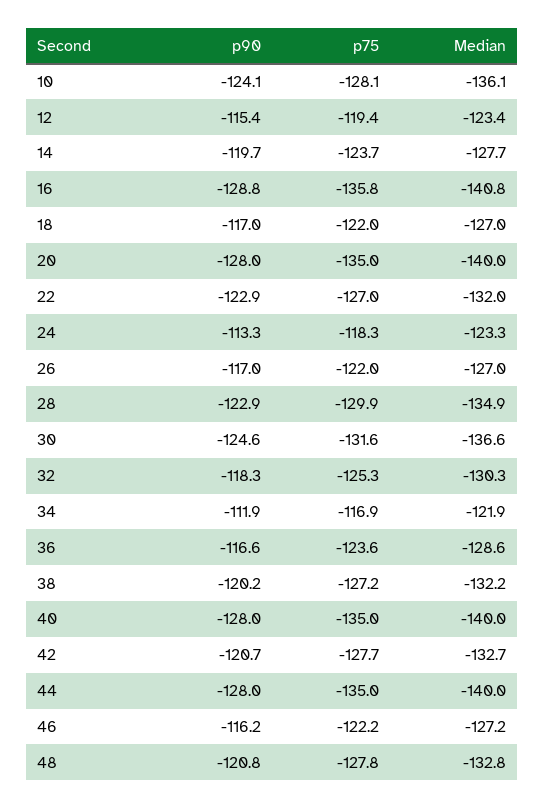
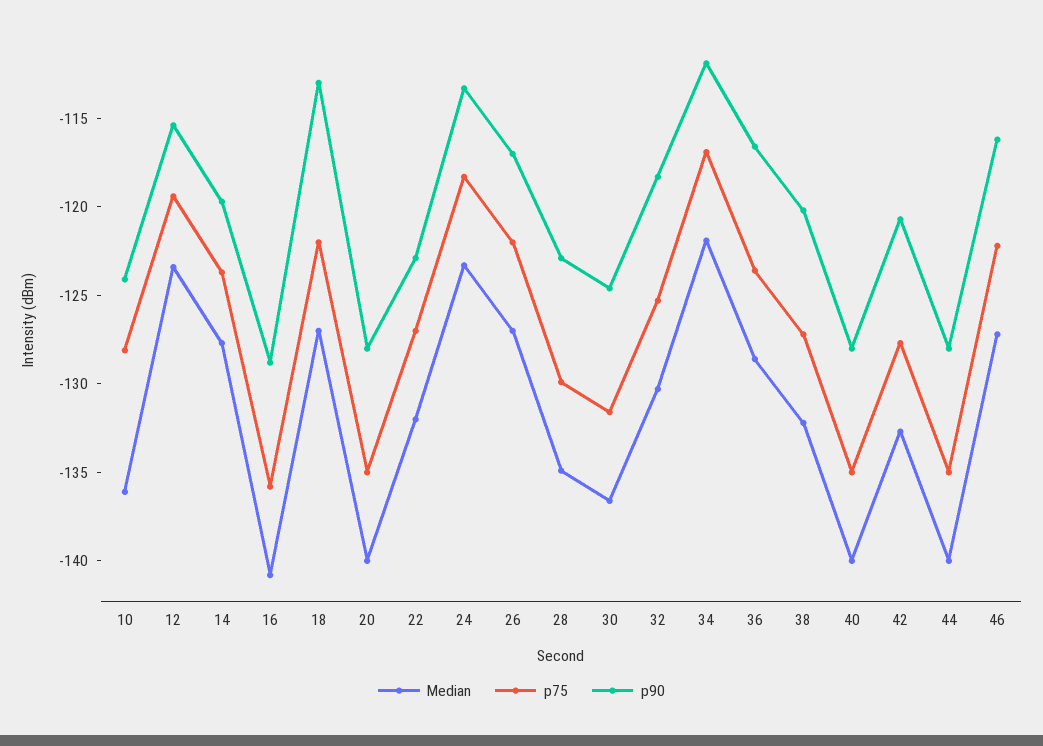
  {
    "p90": {
      "10": -124.1,
      "12": -115.4,
      "14": -119.7,
      "16": -128.8,
-     "18": -117,
+     "18": -113,
      "20": -128,
      "22": -122.9,
      "24": -113.3,
      "26": -117,
      "28": -122.9,
      "30": -124.6,
      "32": -118.3,
      "34": -111.9,
      "36": -116.6,
      "38": -120.2,
      "40": -128,
      "42": -120.7,
      "44": -128,
-     "46": -116.2,
+     "46": -116.2
-     "48": -120.8
    },
    "p75": {
      "10": -128.1,
      "12": -119.4,
      "14": -123.7,
      "16": -135.8,
      "18": -122,
      "20": -135,
      "22": -127,
      "24": -118.3,
      "26": -122,
      "28": -129.9,
      "30": -131.6,
      "32": -125.3,
      "34": -116.9,
      "36": -123.6,
      "38": -127.2,
      "40": -135,
      "42": -127.7,
      "44": -135,
-     "46": -122.2,
+     "46": -122.2
-     "48": -127.8
    },
    "Median": {
      "10": -136.1,
      "12": -123.4,
      "14": -127.7,
      "16": -140.8,
      "18": -127,
      "20": -140,
      "22": -132,
      "24": -123.3,
      "26": -127,
      "28": -134.9,
      "30": -136.6,
      "32": -130.3,
      "34": -121.9,
      "36": -128.6,
      "38": -132.2,
      "40": -140,
      "42": -132.7,
      "44": -140,
-     "46": -127.2,
+     "46": -127.2
-     "48": -132.8
    }
  }

